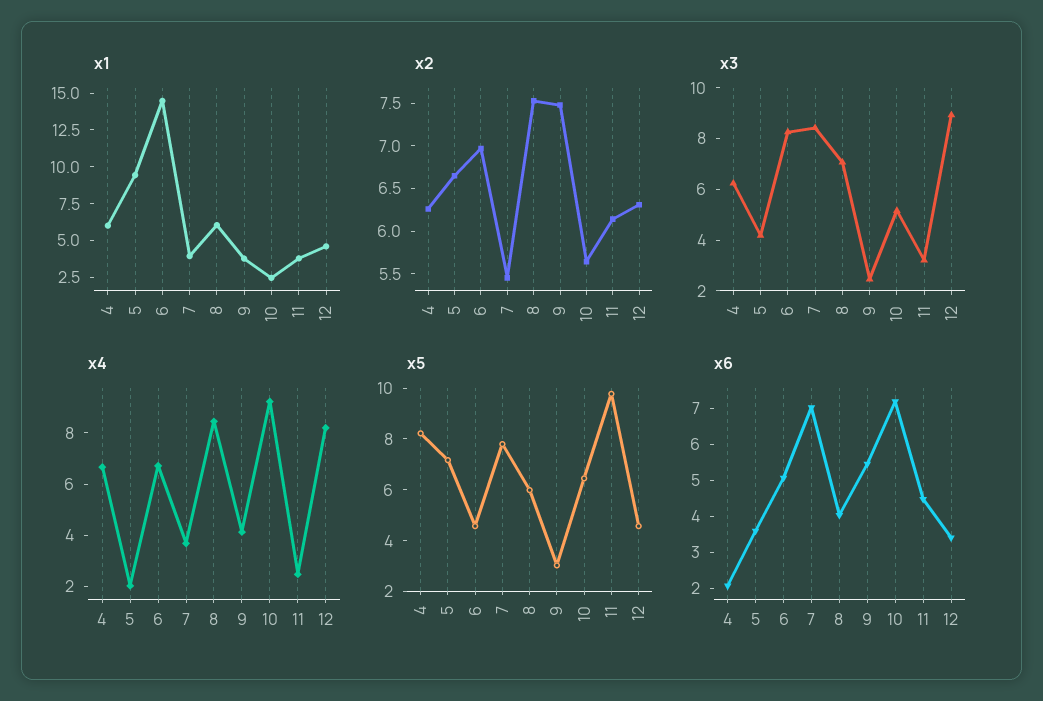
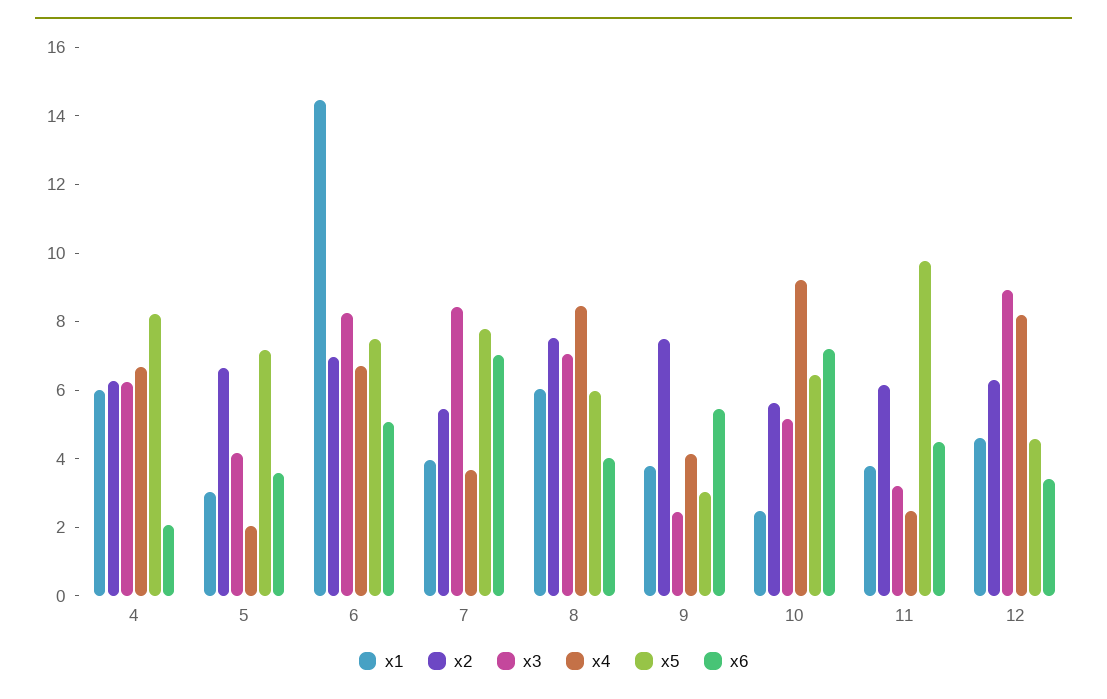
  {
    "x1": {
      "4": 6,
-     "5": 10,
+     "5": 3,
      "6": 14.5,
      "7": 4,
      "8": 6,
      "9": 4,
      "10": 2.5,
      "11": 4,
      "12": 4.5
    },
    "x2": {
      "4": 6.3,
      "5": 6.7,
      "6": 7,
      "7": 5.5,
      "8": 7.5,
      "9": 7.5,
      "10": 5.6,
      "11": 6.1,
      "12": 6.3
    },
    "x3": {
      "4": 6,
      "5": 4,
      "6": 8.5,
      "7": 8.5,
      "8": 7,
      "9": 2.5,
      "10": 5,
      "11": 3,
      "12": 9
    },
    "x4": {
      "4": 6.5,
      "5": 2,
      "6": 6.5,
      "7": 3.5,
      "8": 8.5,
      "9": 4,
      "10": 9,
      "11": 2.5,
      "12": 8
    },
    "x5": {
      "4": 8,
      "5": 7,
-     "6": 4.5,
+     "6": 7.5,
      "7": 8,
      "8": 6,
      "9": 3,
      "10": 6.5,
      "11": 10,
      "12": 4.5
    },
    "x6": {
      "4": 2,
      "5": 3.5,
      "6": 5,
      "7": 7,
      "8": 4,
      "9": 5.5,
      "10": 7.25,
      "11": 4.5,
      "12": 3.5
    }
  }

